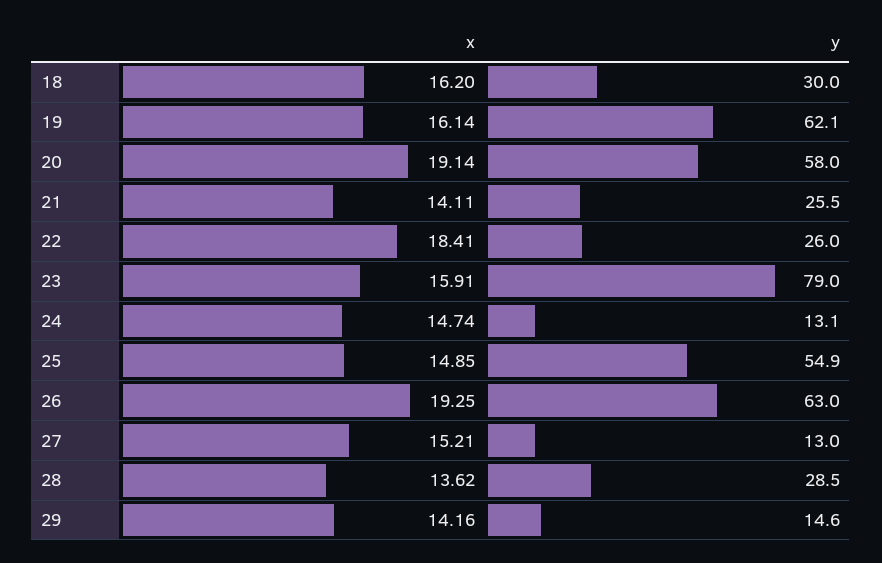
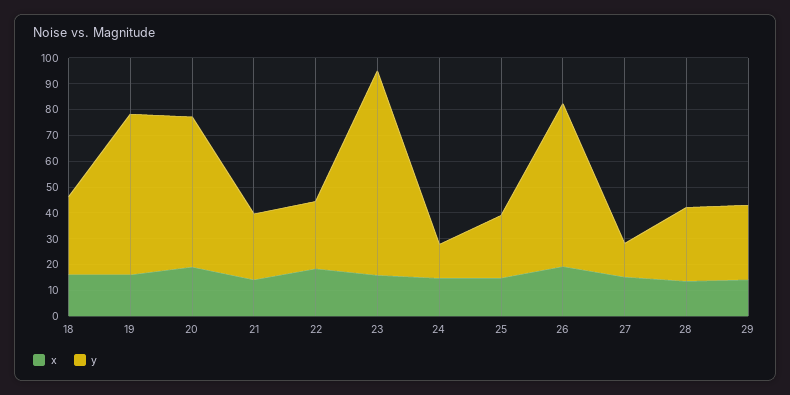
  {
    "x": {
      "18": 16.2,
      "19": 16.14,
      "20": 19.14,
      "21": 14.11,
      "22": 18.41,
      "23": 15.91,
      "24": 14.74,
      "25": 14.85,
      "26": 19.25,
      "27": 15.21,
      "28": 13.62,
      "29": 14.16
    },
    "y": {
      "18": 30,
      "19": 62.1,
      "20": 58,
      "21": 25.5,
      "22": 26,
      "23": 79,
      "24": 13.1,
-     "25": 54.9,
+     "25": 25,
      "26": 63,
      "27": 13,
      "28": 28.5,
-     "29": 14.6
+     "29": 30
    }
  }

